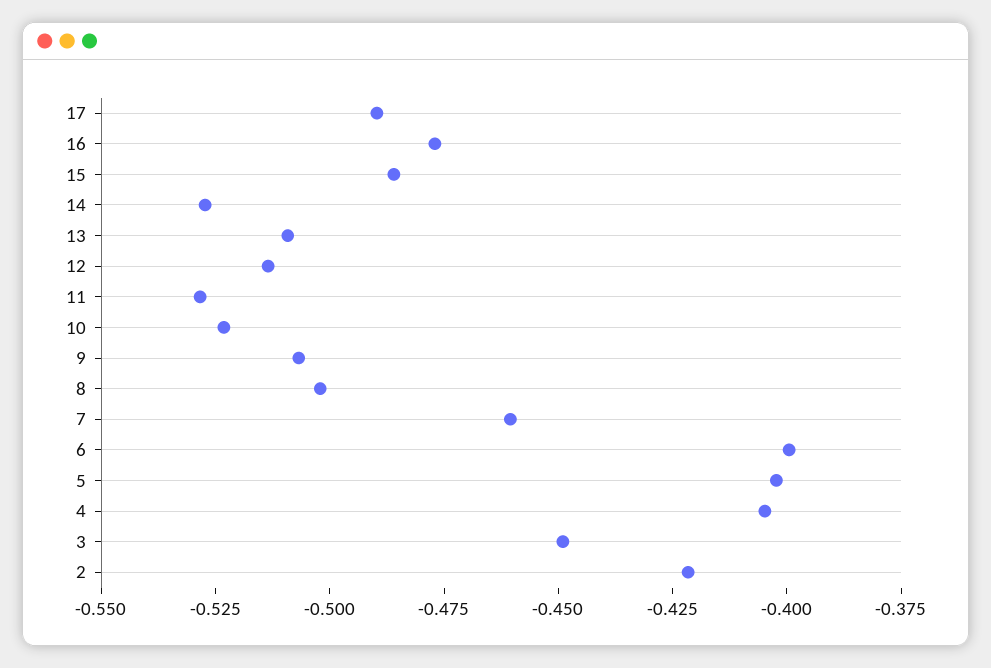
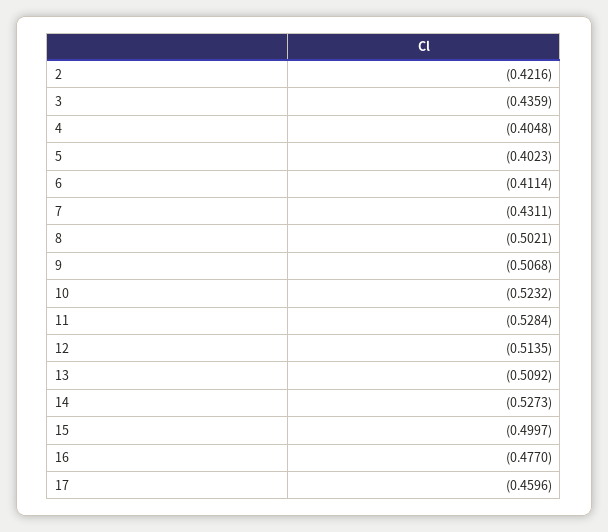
  {
-   "17": -0.49,
+   "17": -0.4596,
    "16": -0.477,
-   "15": -0.485,
+   "15": -0.4997,
    "14": -0.5273,
    "13": -0.5092,
    "12": -0.5135,
    "11": -0.5284,
    "10": -0.5232,
    "9": -0.5068,
    "8": -0.5021,
-   "7": -0.46,
+   "7": -0.4311,
-   "6": -0.4,
+   "6": -0.4114,
    "5": -0.4023,
    "4": -0.4048,
-   "3": -0.45,
+   "3": -0.4359,
    "2": -0.4216
  }

